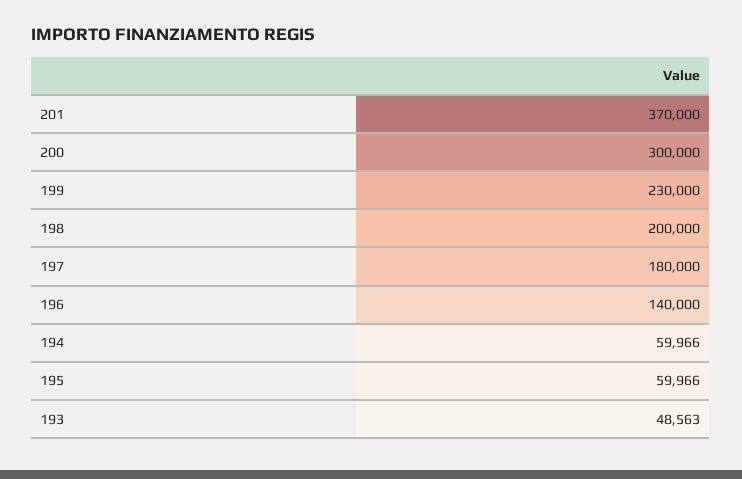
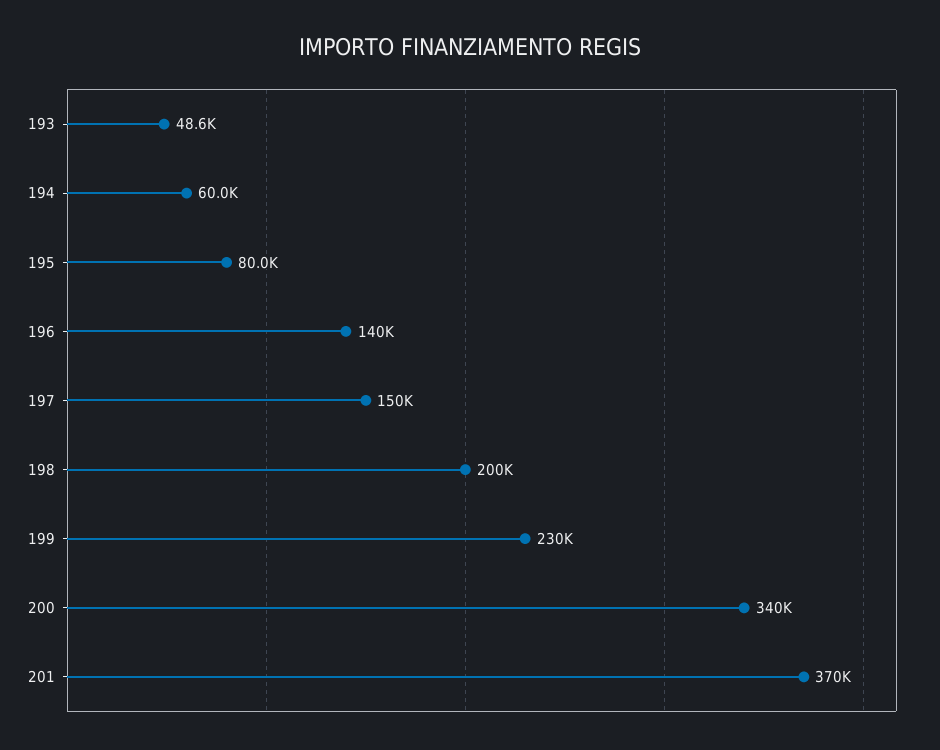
  {
    "201": 370000,
-   "200": 300000,
+   "200": 340000,
    "199": 230000,
    "198": 200000,
-   "197": 180000,
+   "197": 150000,
    "196": 140000,
    "194": 59966,
-   "195": 59966,
+   "195": 80000,
    "193": 48563
  }

